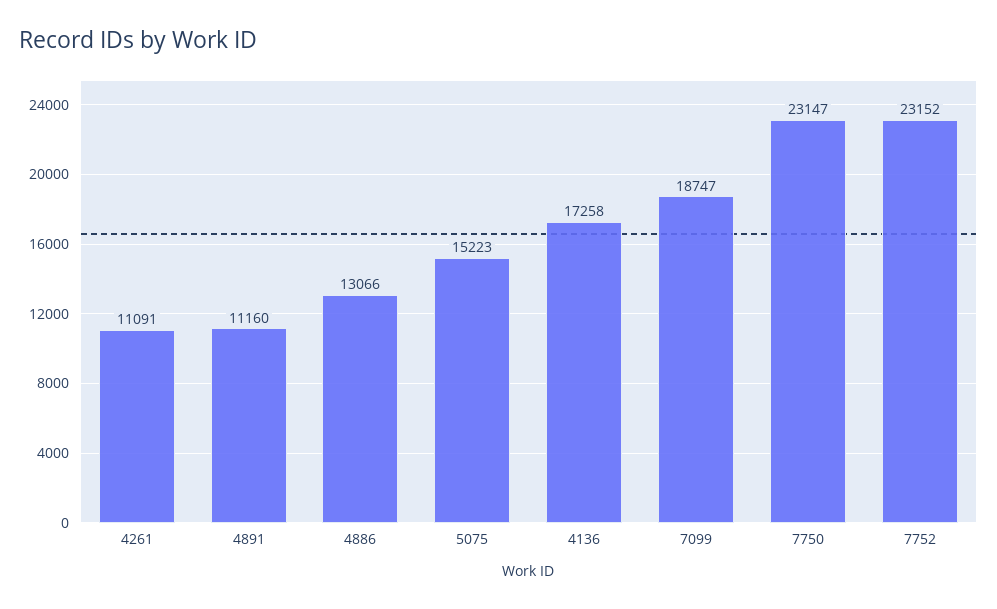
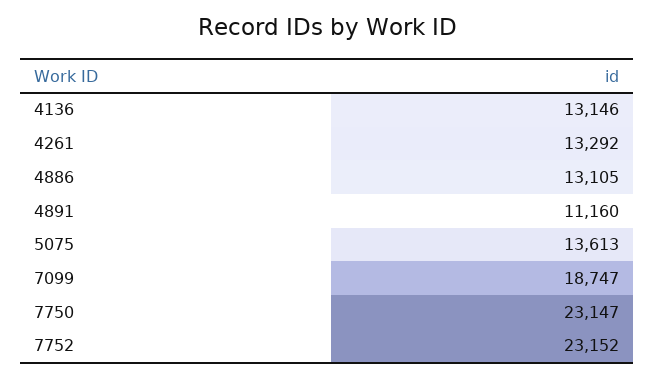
  {
-   "4261": 11091,
+   "4261": 13292,
    "4891": 11160,
-   "4886": 13066,
+   "4886": 13105,
-   "5075": 15223,
+   "5075": 13613,
-   "4136": 17258,
+   "4136": 13146,
    "7099": 18747,
    "7750": 23147,
    "7752": 23152
  }

